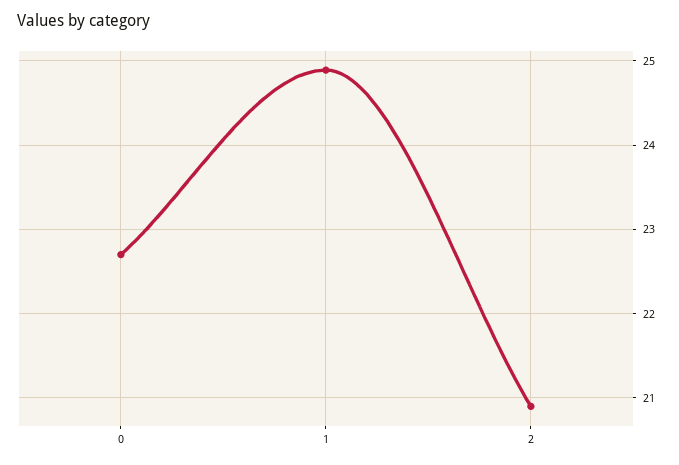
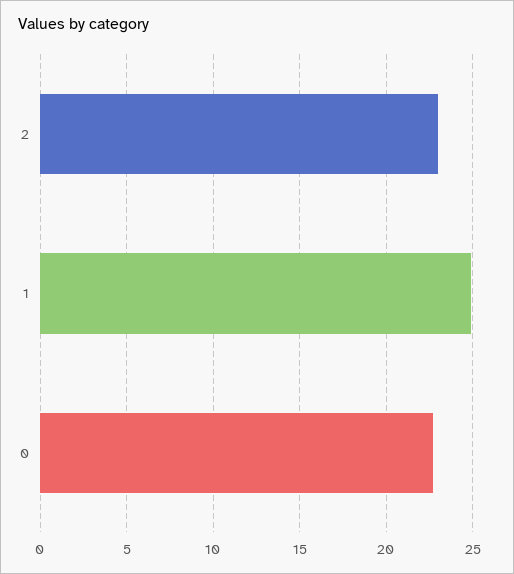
  {
    "0": 22.7,
    "1": 24.9,
-   "2": 20.9
+   "2": 23
  }

